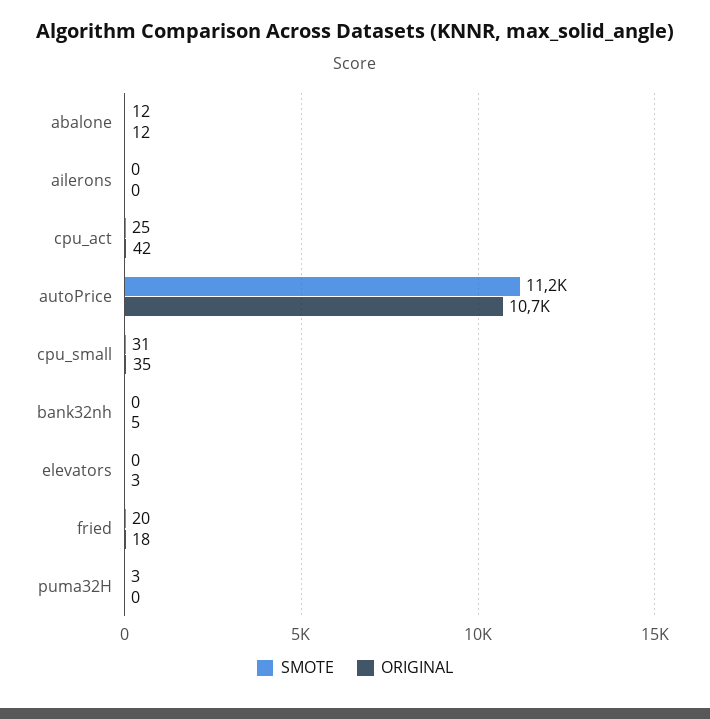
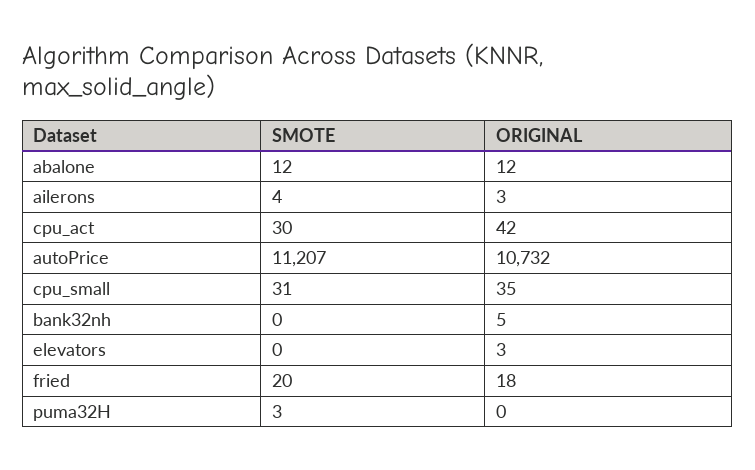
  {
    "SMOTE": {
      "abalone": 12,
-     "ailerons": 0,
+     "ailerons": 4,
-     "cpu_act": 25,
+     "cpu_act": 30,
      "autoPrice": 11207,
      "cpu_small": 31,
      "bank32nh": 0,
      "elevators": 0,
      "fried": 20,
      "puma32H": 3
    },
    "ORIGINAL": {
      "abalone": 12,
-     "ailerons": 0,
+     "ailerons": 3,
      "cpu_act": 42,
      "autoPrice": 10732,
      "cpu_small": 35,
      "bank32nh": 5,
      "elevators": 3,
      "fried": 18,
      "puma32H": 0
    }
  }

